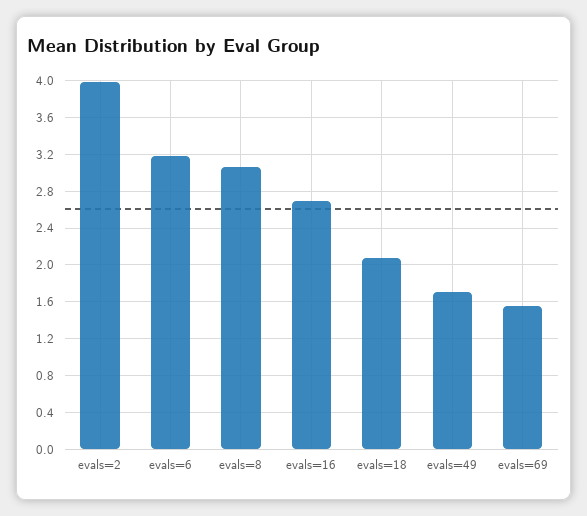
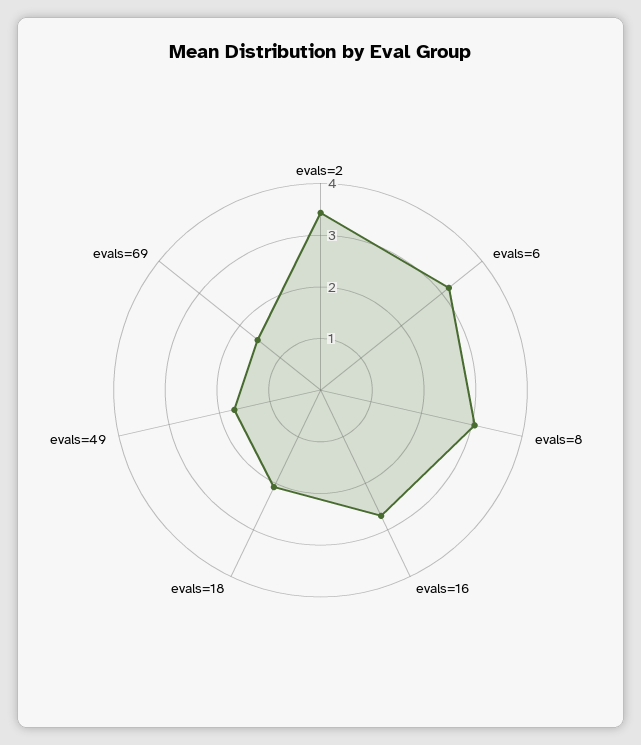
  {
-   "evals=2": 4,
+   "evals=2": 3.4,
    "evals=6": 3.2,
    "evals=8": 3.1,
    "evals=16": 2.7,
    "evals=18": 2.1,
    "evals=49": 1.7,
    "evals=69": 1.6
  }

